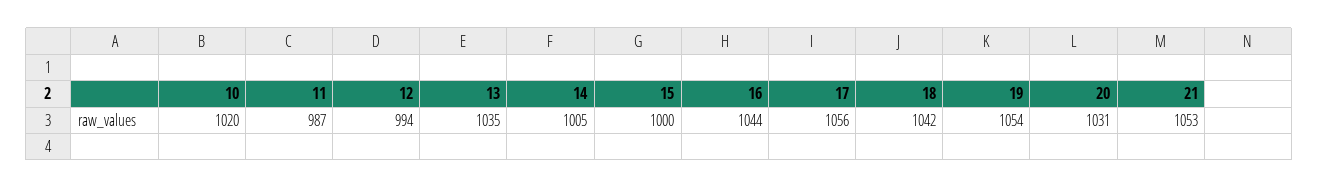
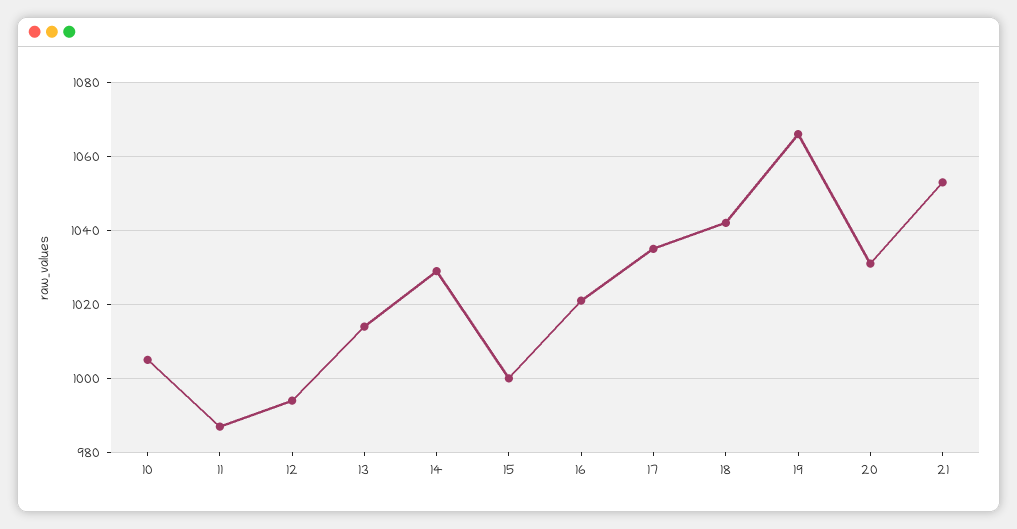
  {
-   "10": 1020,
+   "10": 1005,
    "11": 987,
    "12": 994,
-   "13": 1035,
+   "13": 1015,
-   "14": 1005,
+   "14": 1030,
    "15": 1000,
-   "16": 1044,
+   "16": 1020,
-   "17": 1056,
+   "17": 1035,
    "18": 1042,
-   "19": 1054,
+   "19": 1065,
    "20": 1031,
    "21": 1053
  }

